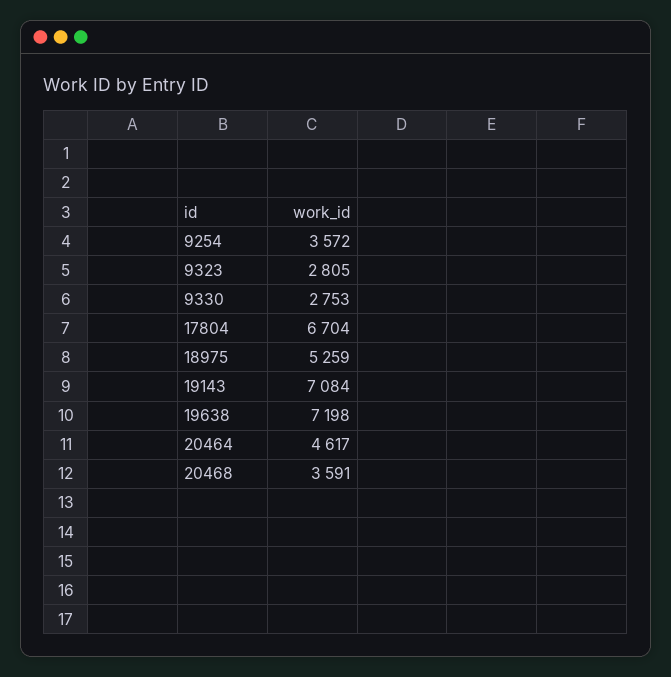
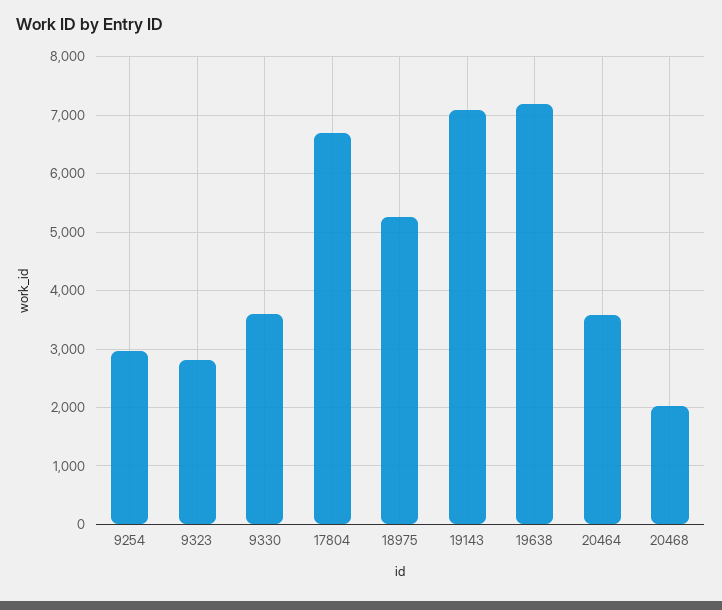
  {
-   "9254": 3572,
+   "9254": 3000,
    "9323": 2805,
-   "9330": 2753,
+   "9330": 3600,
    "17804": 6704,
    "18975": 5259,
    "19143": 7084,
    "19638": 7198,
-   "20464": 4617,
+   "20464": 3600,
-   "20468": 3591
+   "20468": 2000
  }

